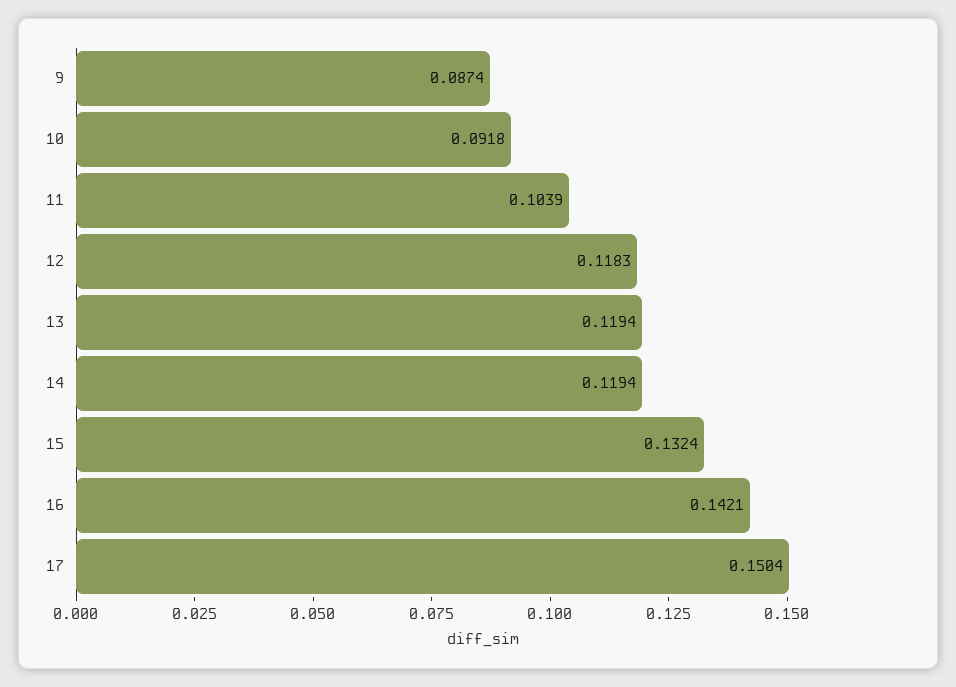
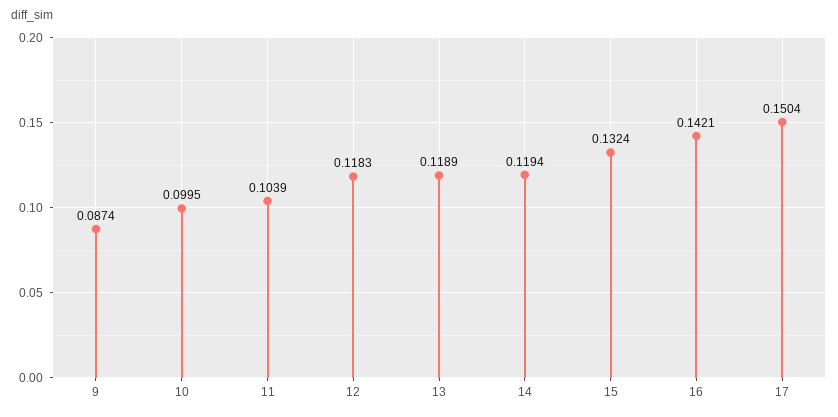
  {
    "9": 0.0874,
-   "10": 0.0918,
+   "10": 0.0995,
    "11": 0.1039,
    "12": 0.1183,
-   "13": 0.1194,
+   "13": 0.1189,
    "14": 0.1194,
    "15": 0.1324,
    "16": 0.1421,
    "17": 0.1504
  }

